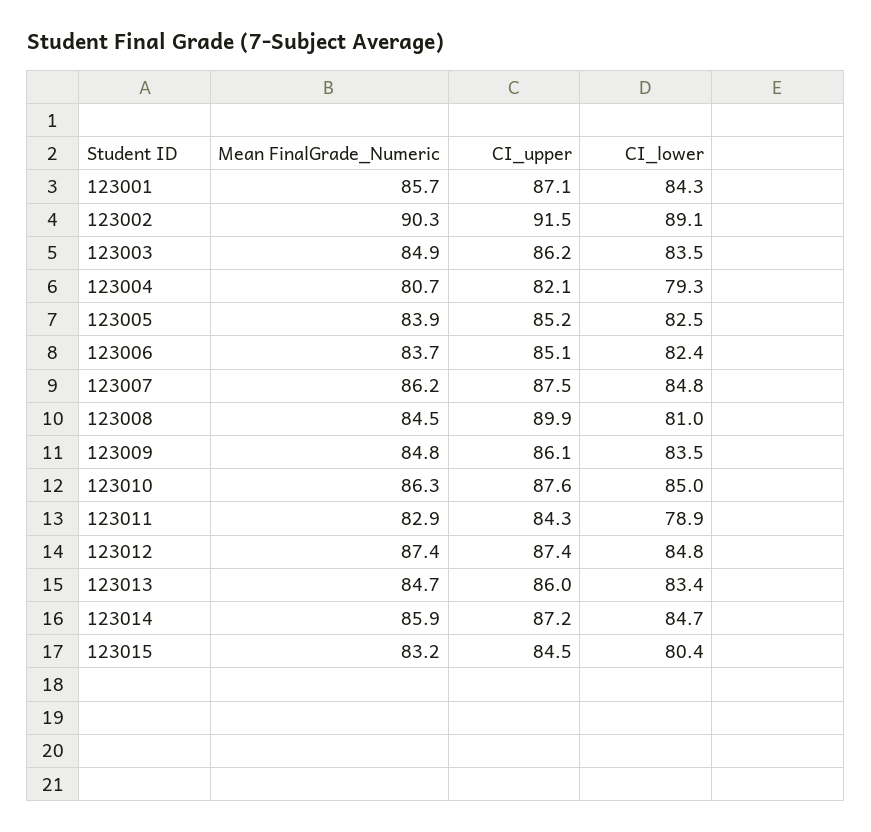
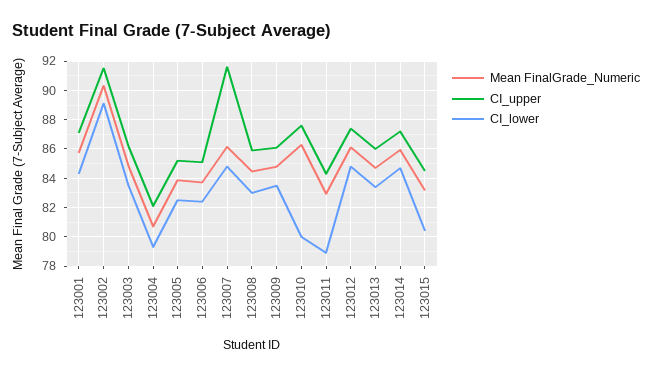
  {
    "Mean FinalGrade_Numeric": {
      "123001": 85.7,
      "123002": 90.3,
      "123003": 84.9,
      "123004": 80.7,
      "123005": 83.9,
      "123006": 83.7,
      "123007": 86.2,
      "123008": 84.5,
      "123009": 84.8,
      "123010": 86.3,
      "123011": 82.9,
-     "123012": 87.4,
+     "123012": 86,
      "123013": 84.7,
      "123014": 85.9,
      "123015": 83.2
    },
    "CI_upper": {
      "123001": 87.1,
      "123002": 91.5,
      "123003": 86.2,
      "123004": 82.1,
      "123005": 85.2,
      "123006": 85.1,
-     "123007": 87.5,
+     "123007": 91.5,
-     "123008": 89.9,
+     "123008": 86,
      "123009": 86.1,
      "123010": 87.6,
      "123011": 84.3,
      "123012": 87.4,
      "123013": 86,
      "123014": 87.2,
      "123015": 84.5
    },
    "CI_lower": {
      "123001": 84.3,
      "123002": 89.1,
      "123003": 83.5,
      "123004": 79.3,
      "123005": 82.5,
      "123006": 82.4,
      "123007": 84.8,
-     "123008": 81,
+     "123008": 83,
      "123009": 83.5,
-     "123010": 85,
+     "123010": 80,
      "123011": 78.9,
      "123012": 84.8,
      "123013": 83.4,
      "123014": 84.7,
      "123015": 80.4
    }
  }

